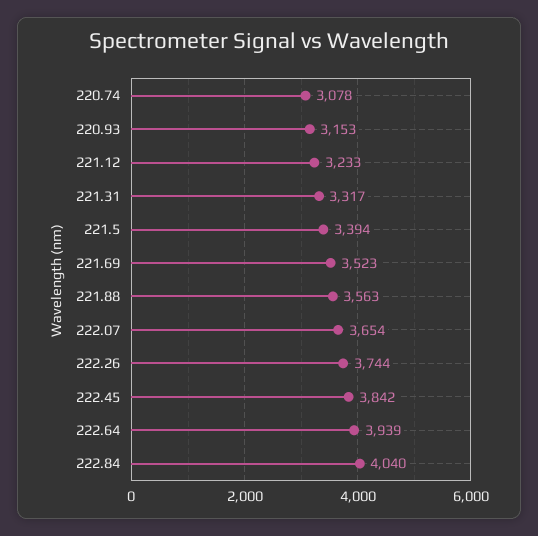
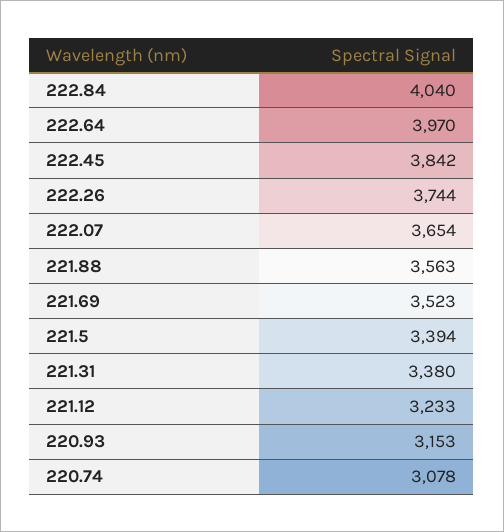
  {
    "220.74": 3078,
    "220.93": 3153,
    "221.12": 3233,
-   "221.31": 3317,
+   "221.31": 3380,
    "221.5": 3394,
    "221.69": 3523,
    "221.88": 3563,
    "222.07": 3654,
    "222.26": 3744,
    "222.45": 3842,
-   "222.64": 3939,
+   "222.64": 3970,
    "222.84": 4040
  }

